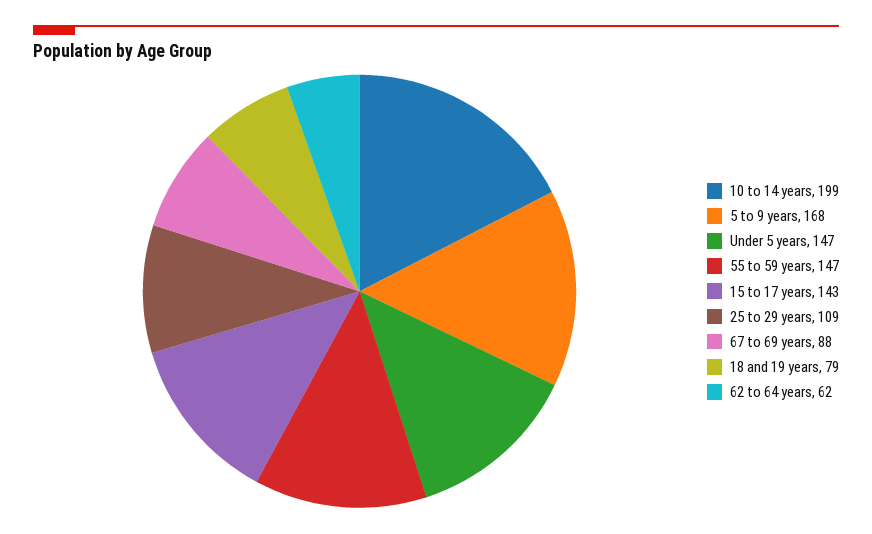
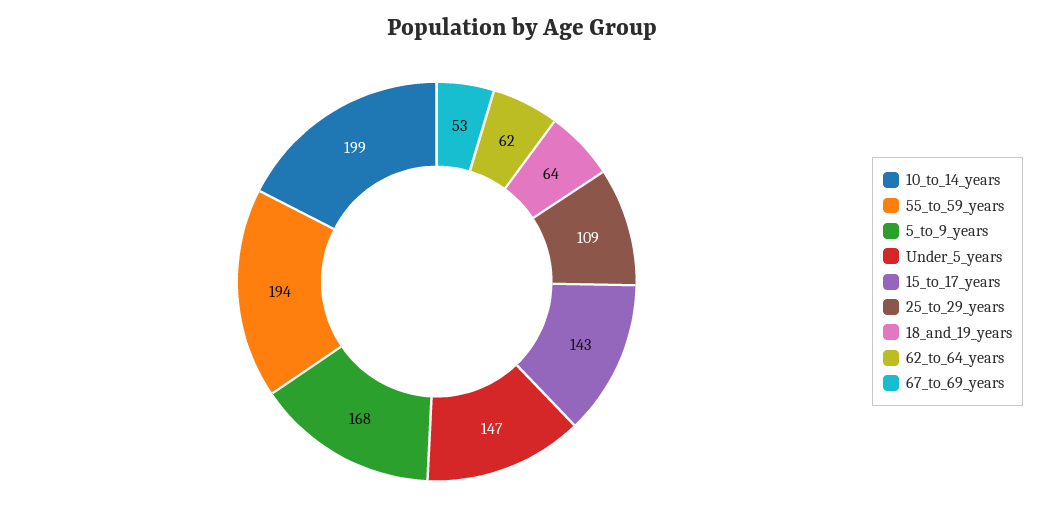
  {
    "10 to 14 years": 199,
    "5 to 9 years": 168,
    "Under 5 years": 147,
-   "55 to 59 years": 147,
+   "55 to 59 years": 194,
    "15 to 17 years": 143,
    "25 to 29 years": 109,
-   "67 to 69 years": 88,
+   "67 to 69 years": 53,
-   "18 and 19 years": 79,
+   "18 and 19 years": 64,
    "62 to 64 years": 62
  }

